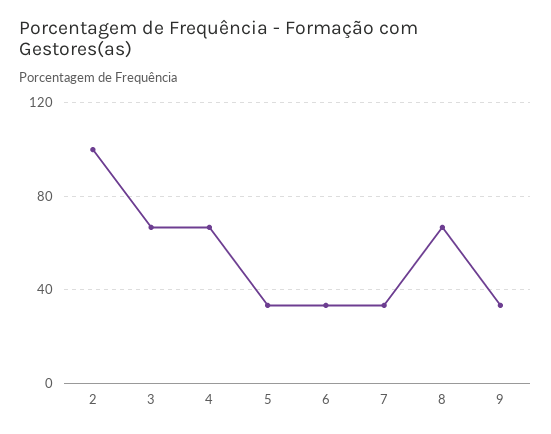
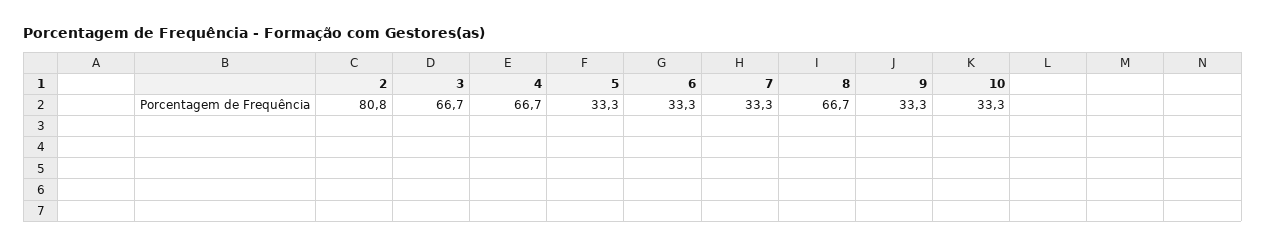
  {
-   "2": 100,
+   "2": 80.8,
    "3": 66.7,
    "4": 66.7,
    "5": 33.3,
    "6": 33.3,
    "7": 33.3,
    "8": 66.7,
-   "9": 33.3
+   "9": 33.3,
+   "10": 33.3
  }

